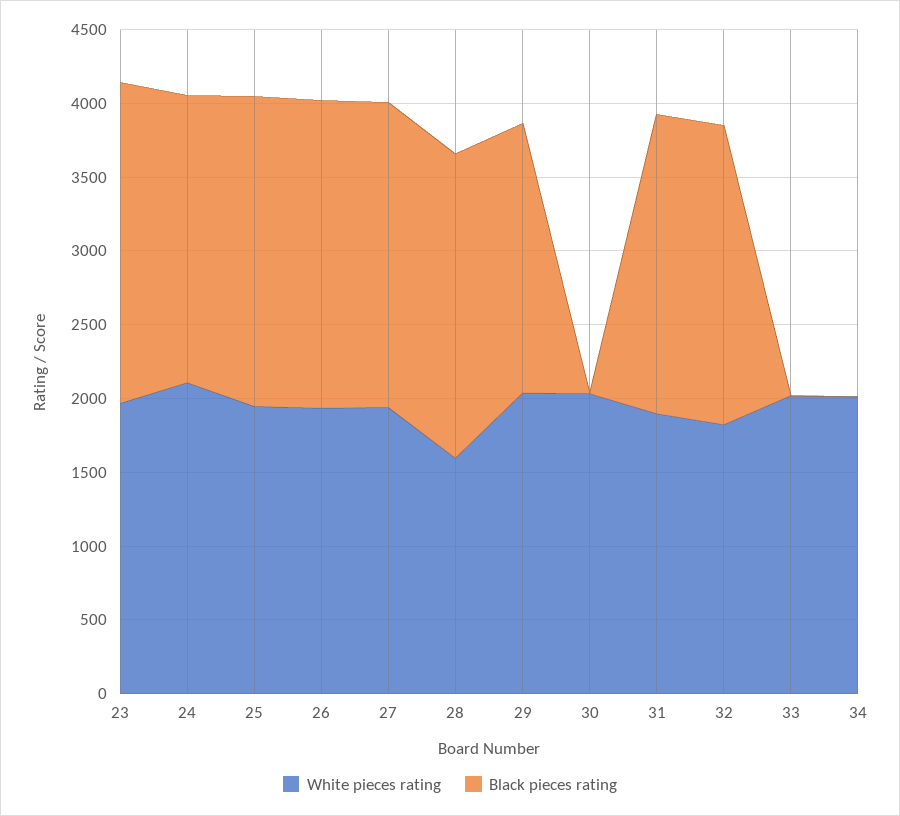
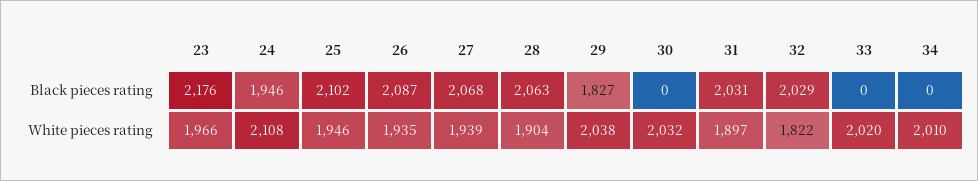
  {
    "White pieces rating": {
      "23": 1966,
      "24": 2108,
      "25": 1946,
      "26": 1935,
      "27": 1939,
-     "28": 1600,
+     "28": 1904,
      "29": 2038,
      "30": 2032,
      "31": 1897,
      "32": 1822,
      "33": 2020,
      "34": 2010
    },
    "Black pieces rating": {
      "23": 2176,
      "24": 1946,
      "25": 2102,
      "26": 2087,
      "27": 2068,
      "28": 2063,
      "29": 1827,
      "30": 0,
      "31": 2031,
      "32": 2029,
      "33": 0,
      "34": 0
    }
  }

